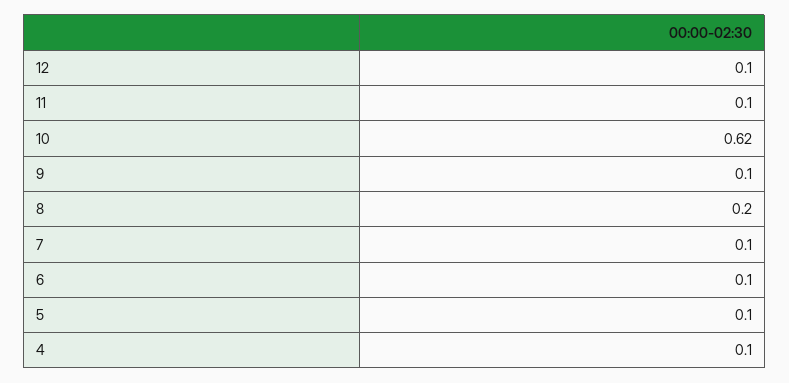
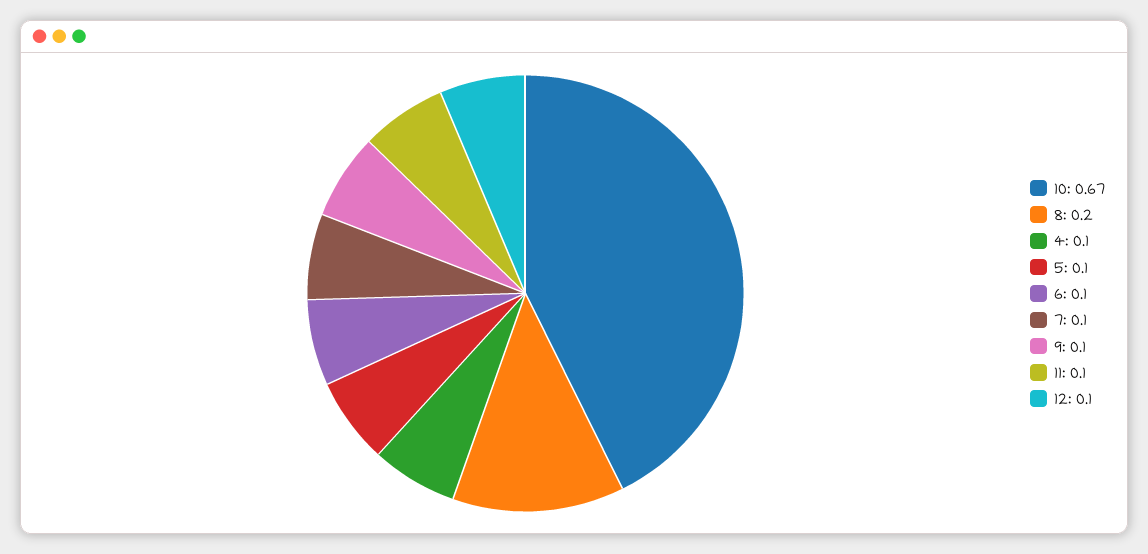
  {
    "12": 0.1,
    "11": 0.1,
-   "10": 0.62,
+   "10": 0.67,
    "9": 0.1,
    "8": 0.2,
    "7": 0.1,
    "6": 0.1,
    "5": 0.1,
    "4": 0.1
  }

